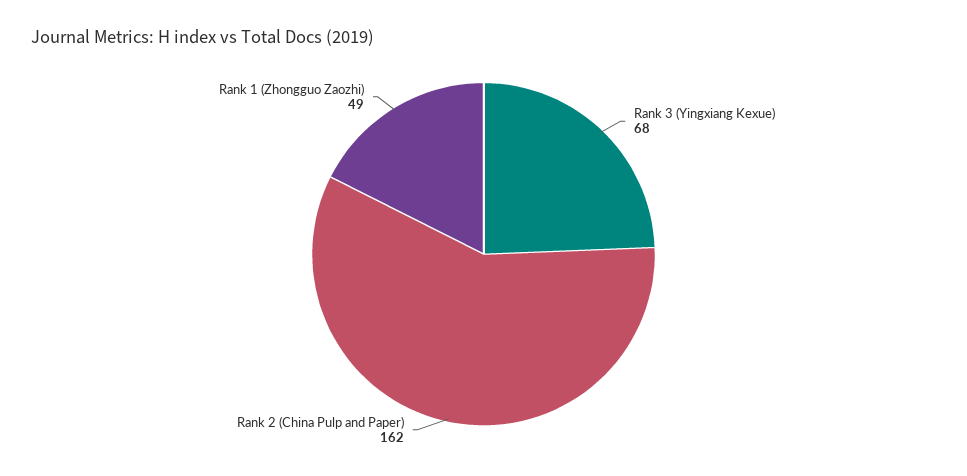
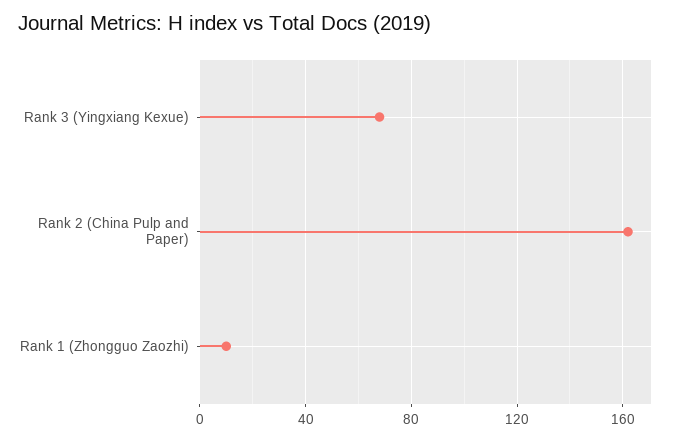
  {
    "Rank 3 (Yingxiang Kexue)": 68,
    "Rank 2 (China Pulp and Paper)": 162,
-   "Rank 1 (Zhongguo Zaozhi)": 49
+   "Rank 1 (Zhongguo Zaozhi)": 10
  }

